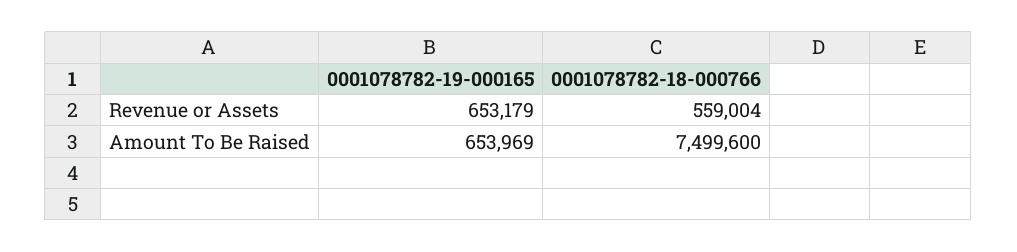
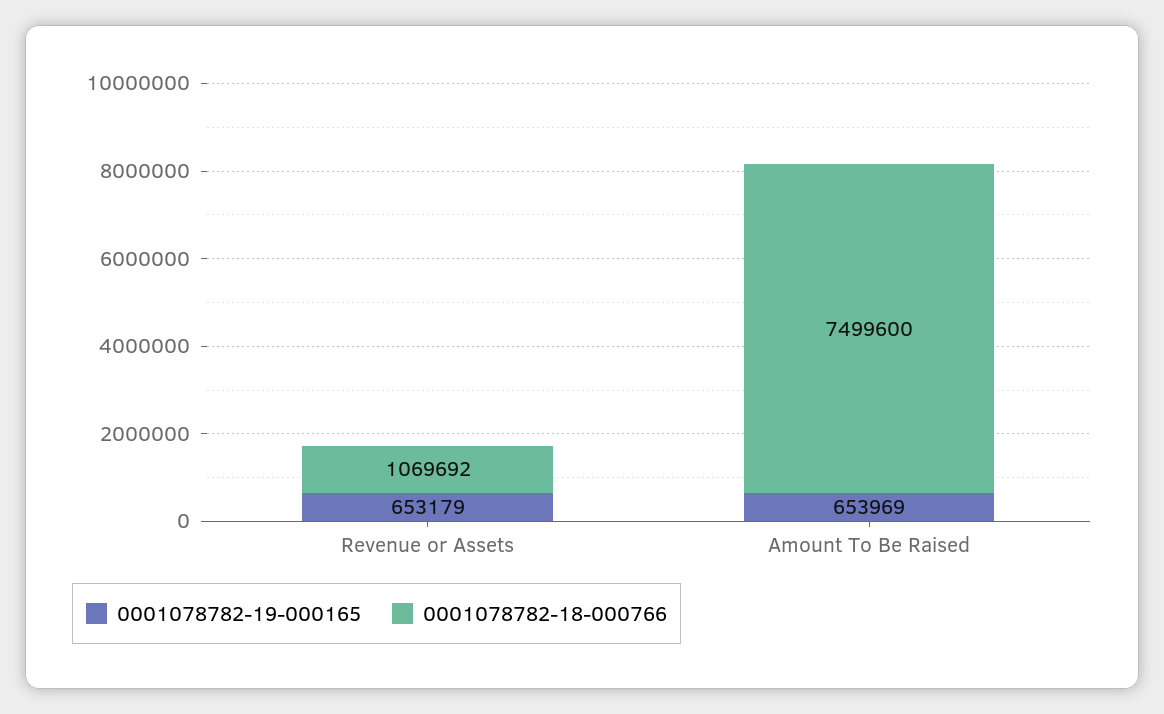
  {
    "0001078782-19-000165": {
      "Revenue or Assets": 653179,
      "Amount To Be Raised": 653969
    },
    "0001078782-18-000766": {
-     "Revenue or Assets": 559004,
+     "Revenue or Assets": 1069692,
      "Amount To Be Raised": 7499600
    }
  }

